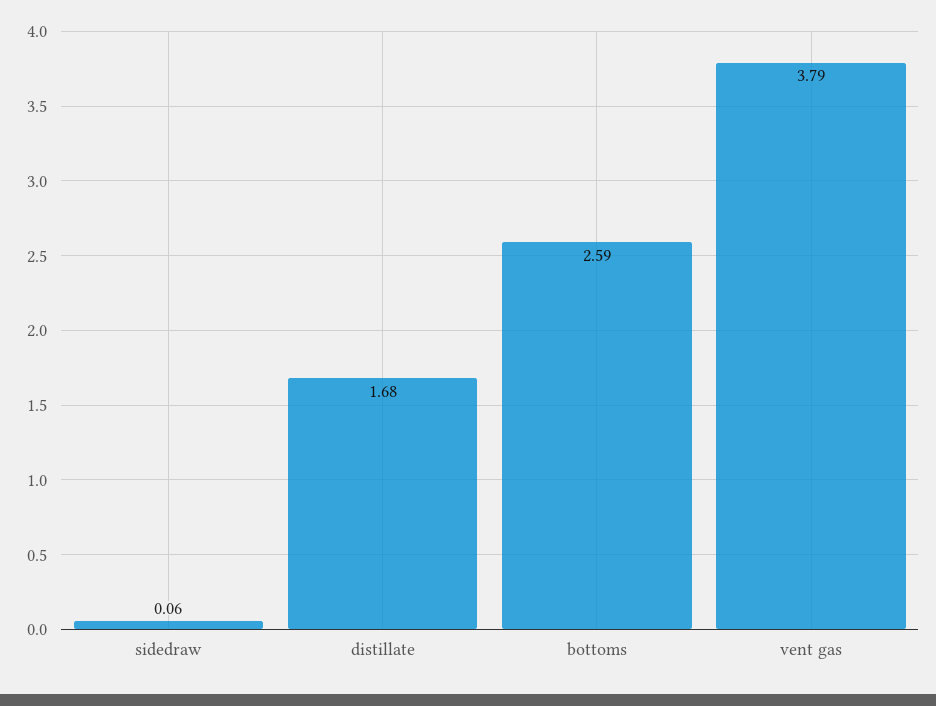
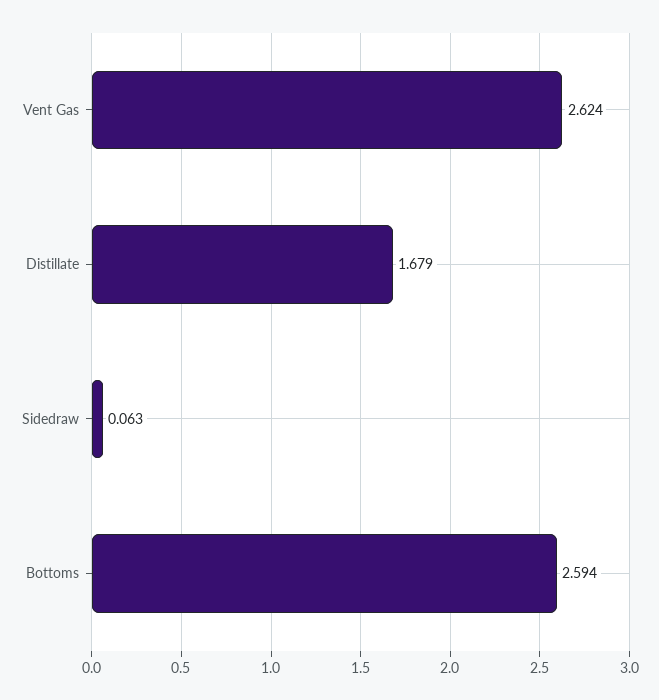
  {
    "sidedraw": 0.063,
    "distillate": 1.679,
    "bottoms": 2.594,
-   "vent gas": 3.79
+   "vent gas": 2.624
  }

